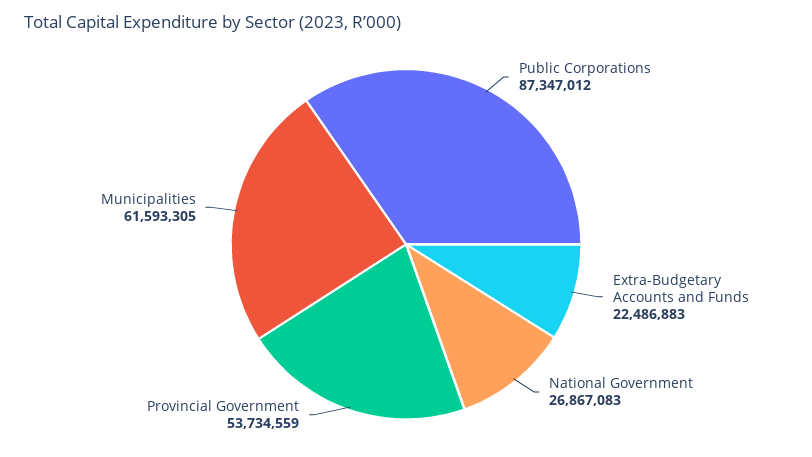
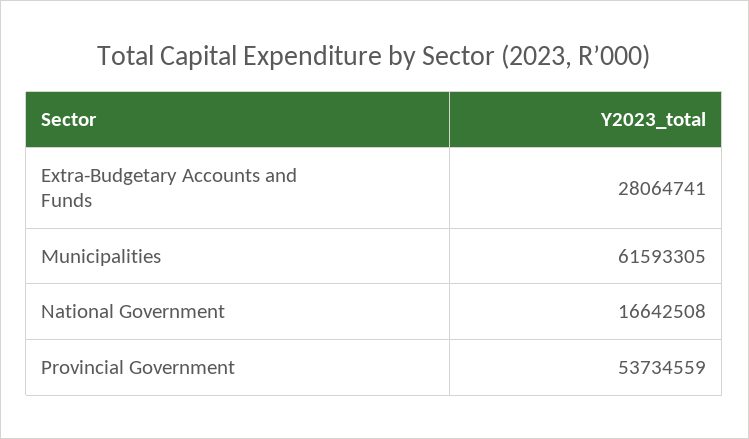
  {
-   "Public Corporations": 87347012,
-   "Extra-Budgetary Accounts and Funds": 22486883,
+   "Extra-Budgetary Accounts and Funds": 28064741,
-   "National Government": 26867083,
+   "National Government": 16642508,
    "Provincial Government": 53734559,
    "Municipalities": 61593305
  }

